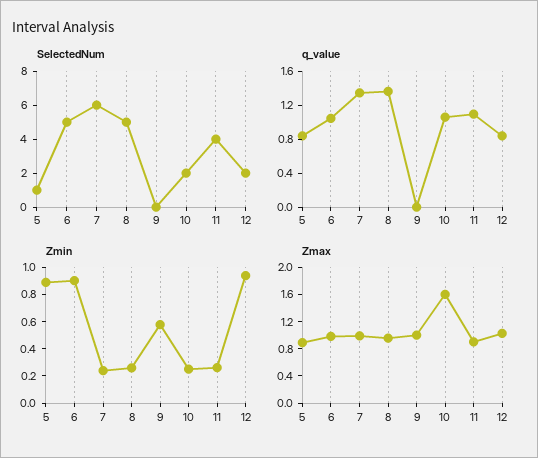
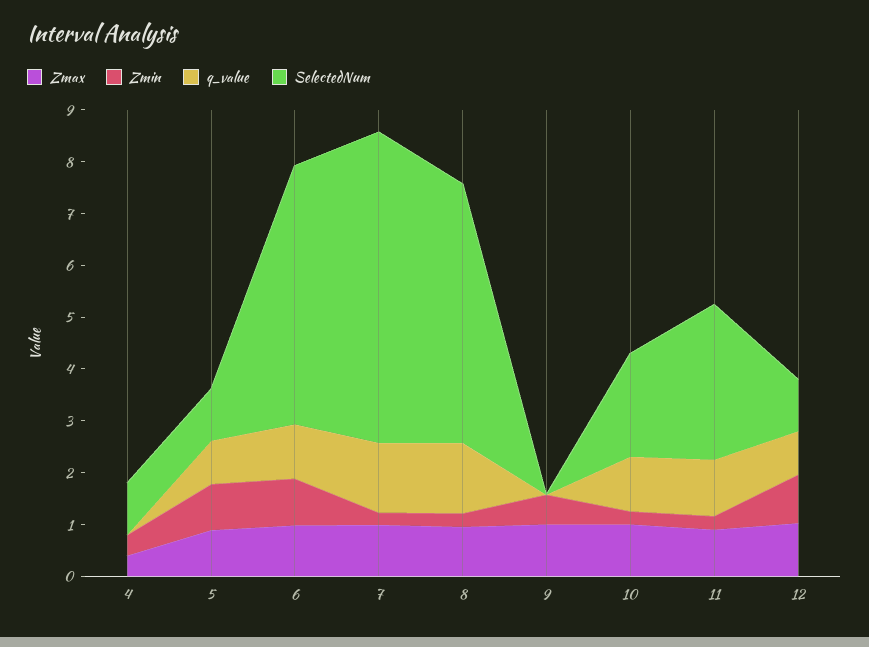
  {
    "SelectedNum": {
      "5": 1,
      "6": 5,
      "7": 6,
      "8": 5,
      "9": 0,
      "10": 2,
-     "11": 4,
+     "11": 3,
-     "12": 2
+     "12": 1,
+     "4": 1
    },
    "q_value": {
      "5": 0.8,
      "6": 1,
      "7": 1.3,
      "8": 1.4,
      "9": 0,
      "10": 1.1,
      "11": 1.1,
-     "12": 0.8
+     "12": 0.8,
+     "4": 0
    },
    "Zmin": {
      "5": 0.9,
      "6": 0.9,
      "7": 0.2,
      "8": 0.3,
      "9": 0.6,
      "10": 0.3,
      "11": 0.3,
-     "12": 0.9
+     "12": 0.9,
+     "4": 0.4
    },
    "Zmax": {
      "5": 0.8,
      "6": 1,
      "7": 1,
      "8": 1,
      "9": 1,
-     "10": 1.6,
+     "10": 1,
      "11": 1,
-     "12": 1
+     "12": 1,
+     "4": 0.4
    }
  }

